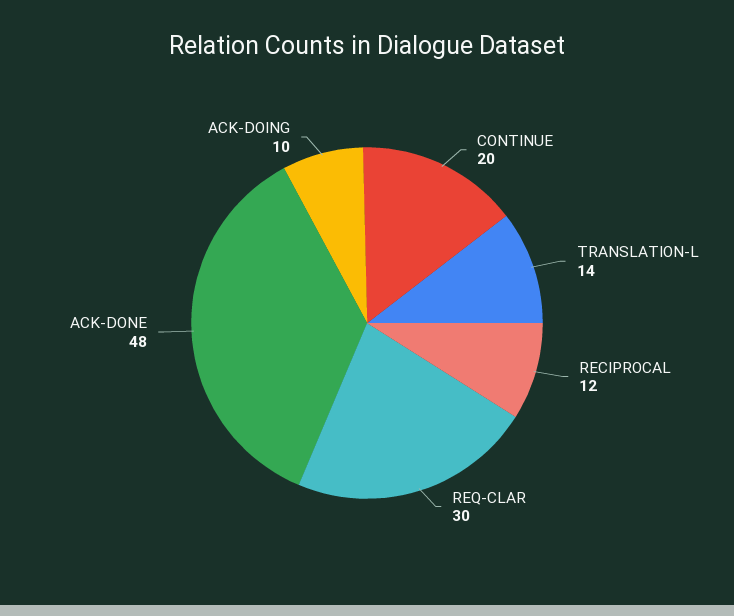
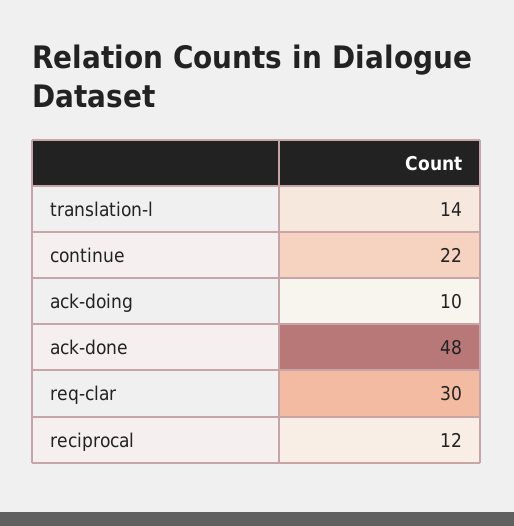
  {
-   "CONTINUE": 20,
+   "CONTINUE": 22,
    "TRANSLATION-L": 14,
    "RECIPROCAL": 12,
    "REQ-CLAR": 30,
    "ACK-DONE": 48,
    "ACK-DOING": 10
  }

